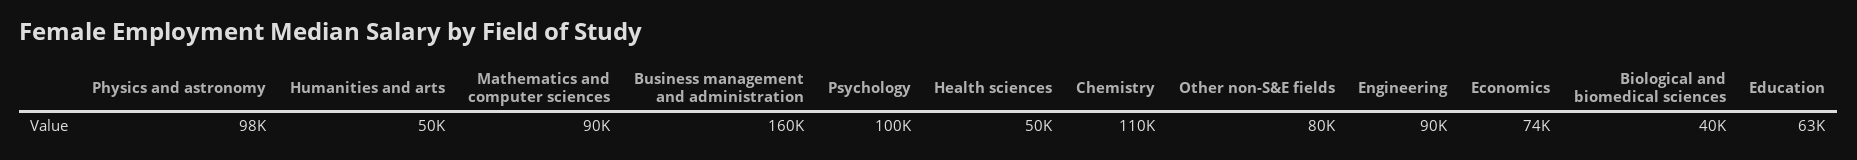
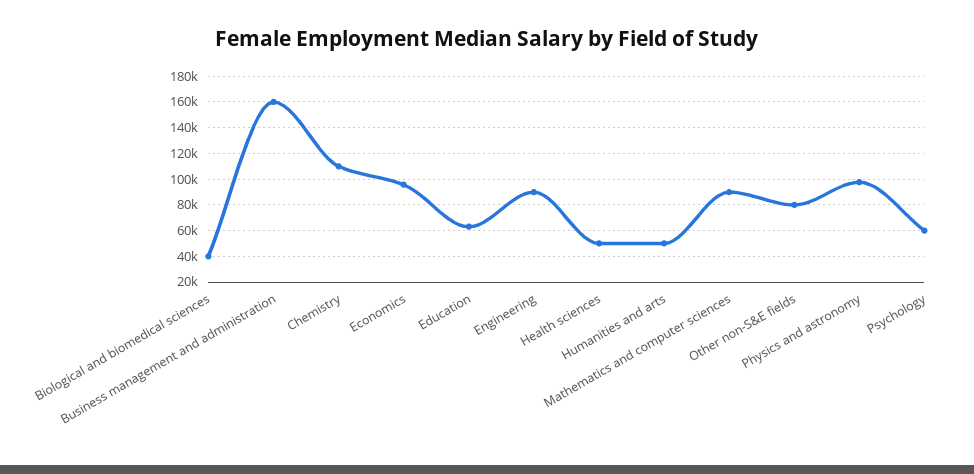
  {
    "Physics and astronomy": 98000,
    "Humanities and arts": 50000,
    "Mathematics and computer sciences": 90000,
    "Business management and administration": 160000,
-   "Psychology": 100000,
+   "Psychology": 60000,
    "Health sciences": 50000,
    "Chemistry": 110000,
    "Other non-S&E fields": 80000,
    "Engineering": 90000,
-   "Economics": 74000,
+   "Economics": 95000,
    "Biological and biomedical sciences": 40000,
    "Education": 63000
  }

